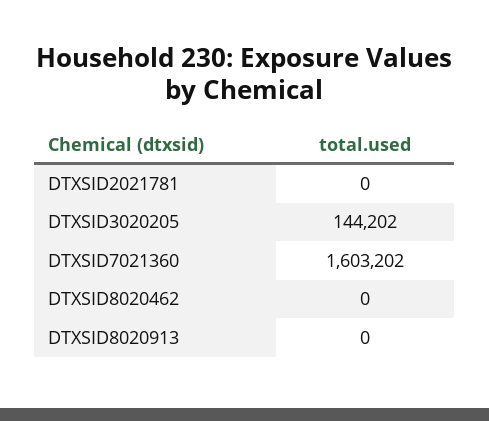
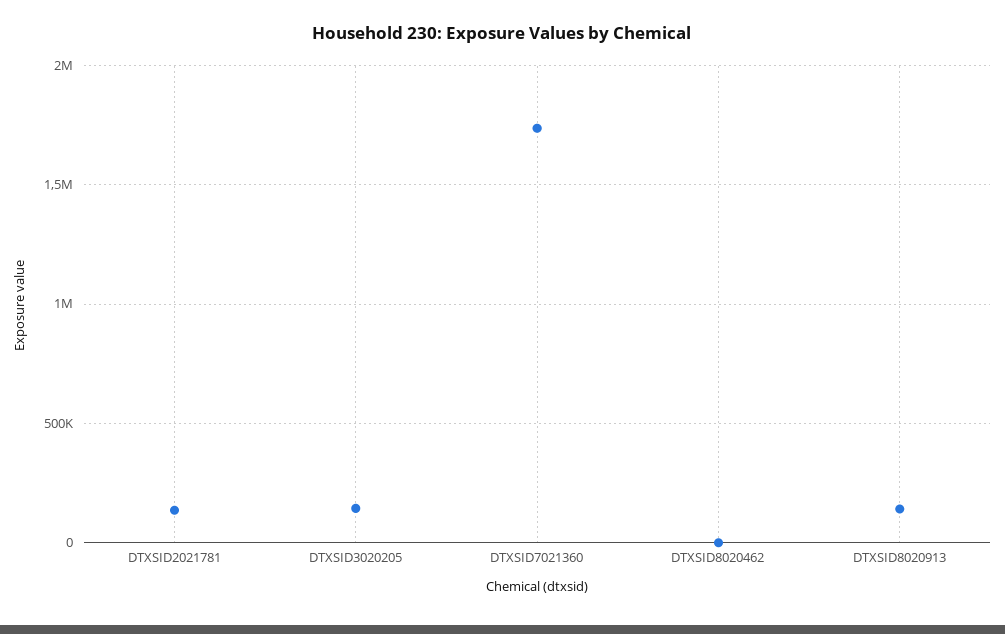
  {
-   "DTXSID2021781": 0,
+   "DTXSID2021781": 150000,
    "DTXSID3020205": 144202,
-   "DTXSID7021360": 1603202,
+   "DTXSID7021360": 1750000,
    "DTXSID8020462": 0,
-   "DTXSID8020913": 0
+   "DTXSID8020913": 150000
  }

